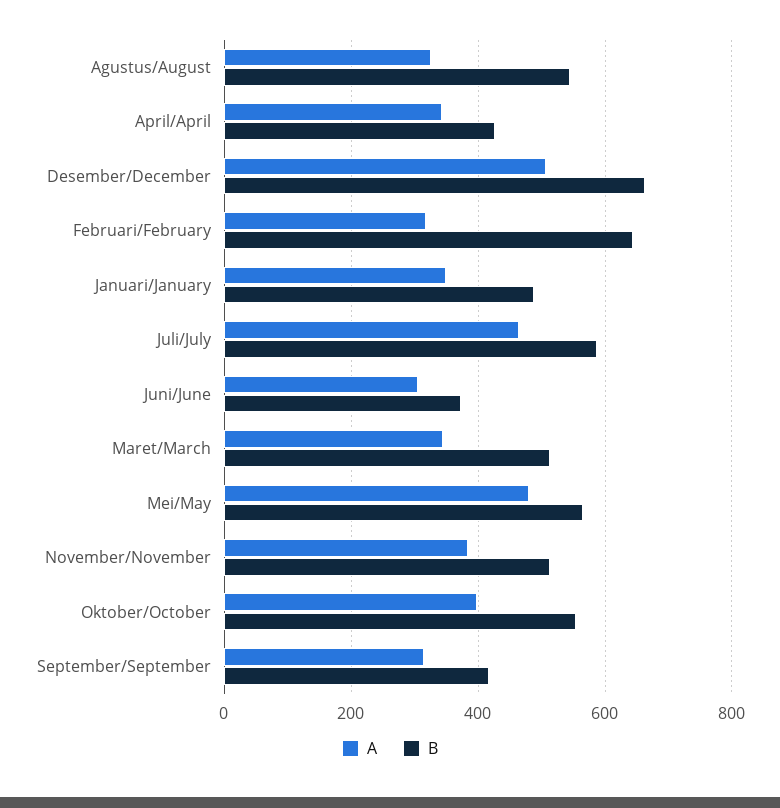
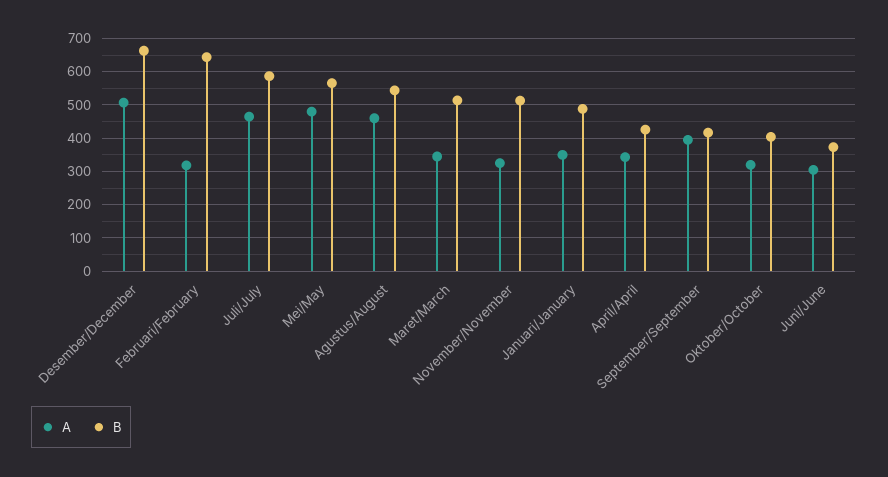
  {
    "A": {
-     "Agustus/August": 320,
+     "Agustus/August": 460,
      "April/April": 340,
      "Desember/December": 500,
      "Februari/February": 320,
      "Januari/January": 360,
      "Juli/July": 460,
      "Juni/June": 300,
      "Maret/March": 340,
      "Mei/May": 480,
-     "November/November": 380,
+     "November/November": 320,
-     "Oktober/October": 400,
+     "Oktober/October": 320,
-     "September/September": 320
+     "September/September": 400
    },
    "B": {
      "Agustus/August": 540,
      "April/April": 420,
      "Desember/December": 660,
      "Februari/February": 640,
      "Januari/January": 480,
      "Juli/July": 580,
      "Juni/June": 380,
      "Maret/March": 520,
      "Mei/May": 560,
      "November/November": 520,
-     "Oktober/October": 560,
+     "Oktober/October": 400,
      "September/September": 420
    }
  }

